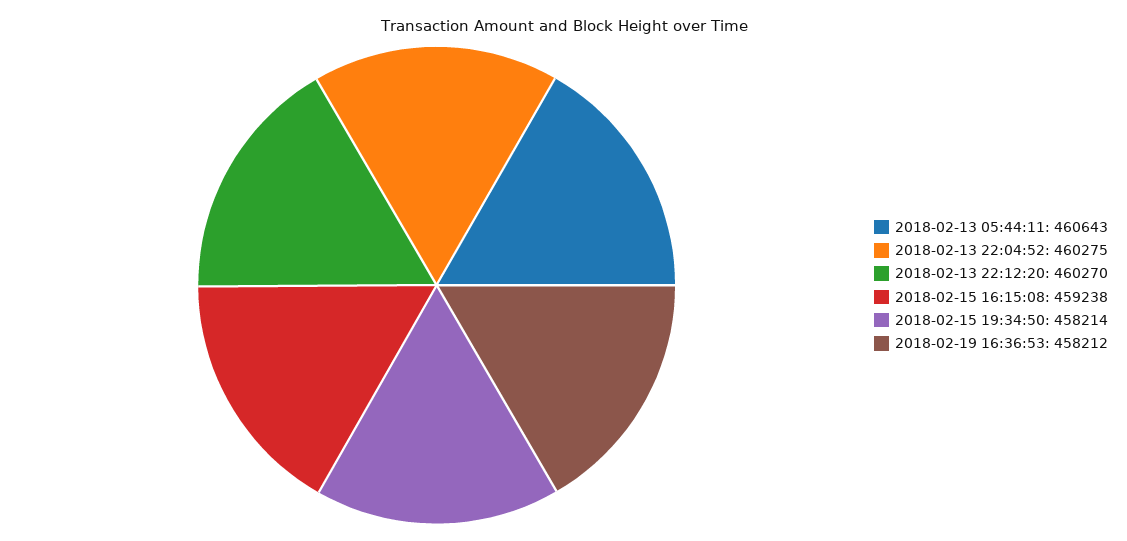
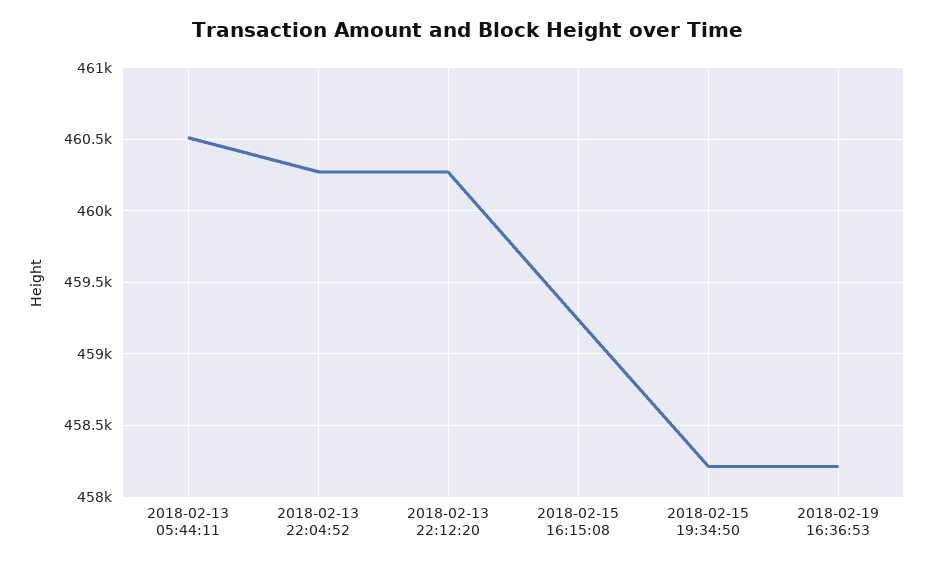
  {
-   "2018-02-13 05:44:11": 460643,
+   "2018-02-13 05:44:11": 460500,
    "2018-02-13 22:04:52": 460275,
    "2018-02-13 22:12:20": 460270,
    "2018-02-15 16:15:08": 459238,
    "2018-02-15 19:34:50": 458214,
    "2018-02-19 16:36:53": 458212
  }

